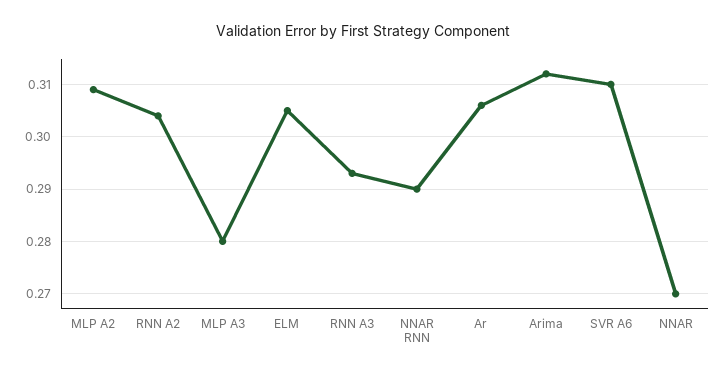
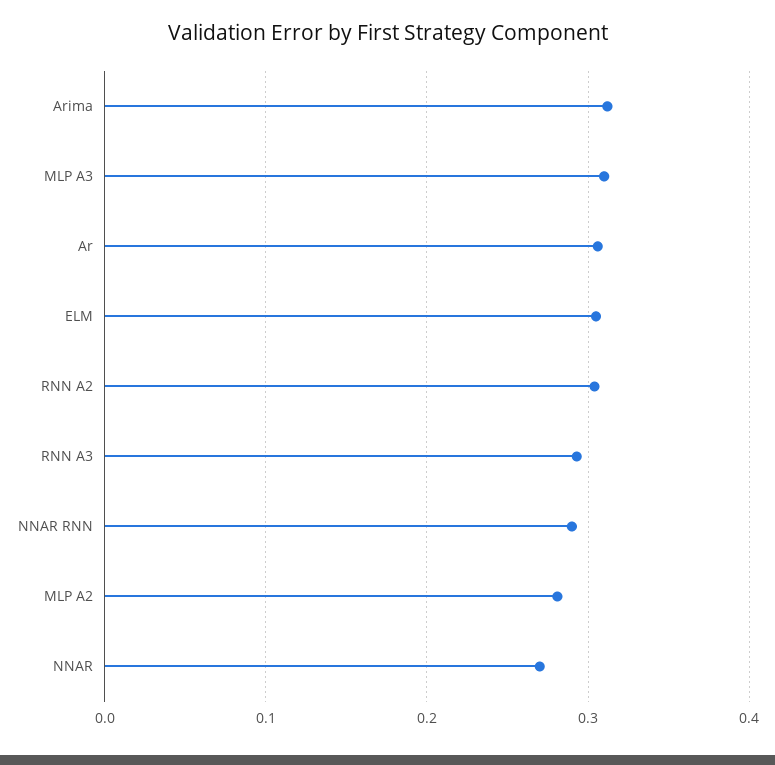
  {
-   "MLP A2": 0.31,
+   "MLP A2": 0.28,
    "RNN A2": 0.305,
-   "MLP A3": 0.28,
+   "MLP A3": 0.31,
    "ELM": 0.305,
    "RNN A3": 0.295,
    "NNAR RNN": 0.29,
    "Ar": 0.305,
    "Arima": 0.31,
-   "SVR A6": 0.31,
    "NNAR": 0.27
  }

